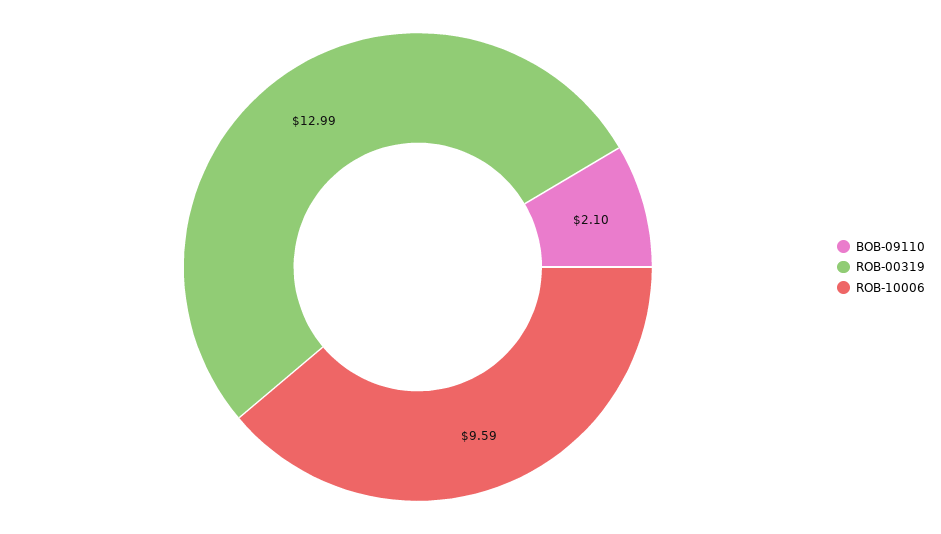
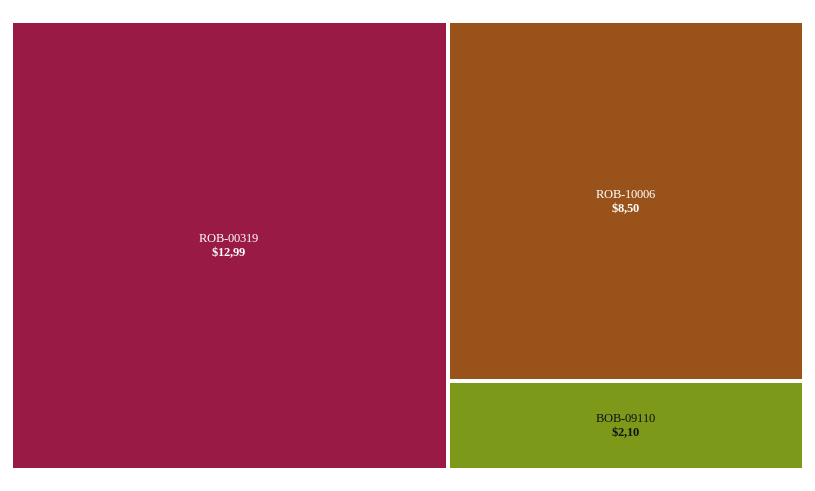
  {
    "BOB-09110": 2.1,
    "ROB-00319": 12.99,
-   "ROB-10006": 9.59
+   "ROB-10006": 8.5
  }

